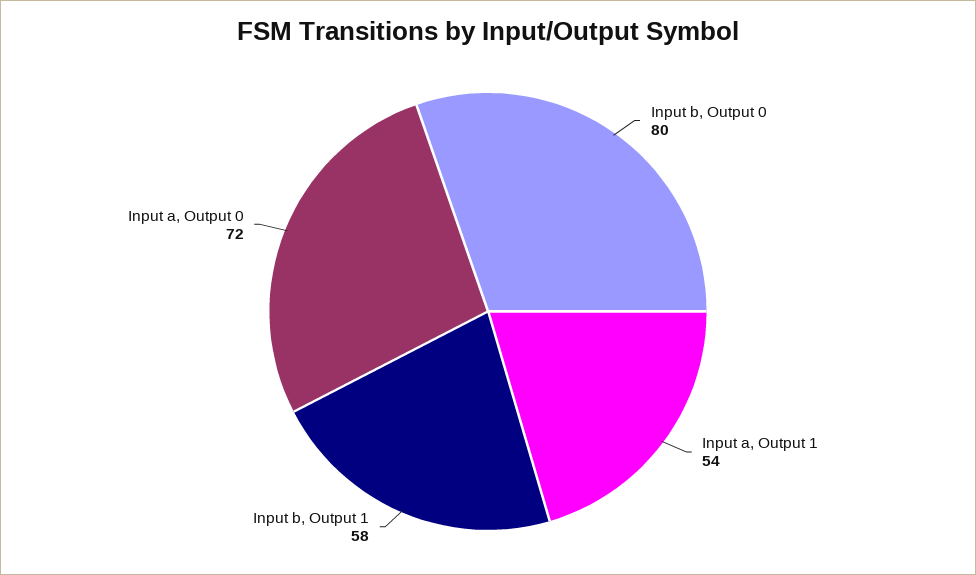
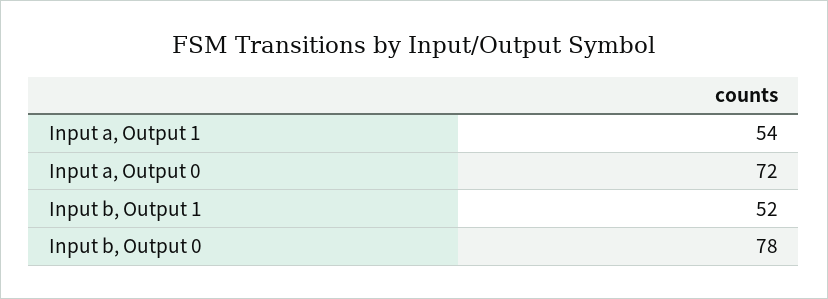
  {
-   "Input b, Output 0": 80,
+   "Input b, Output 0": 78,
    "Input a, Output 1": 54,
-   "Input b, Output 1": 58,
+   "Input b, Output 1": 52,
    "Input a, Output 0": 72
  }

